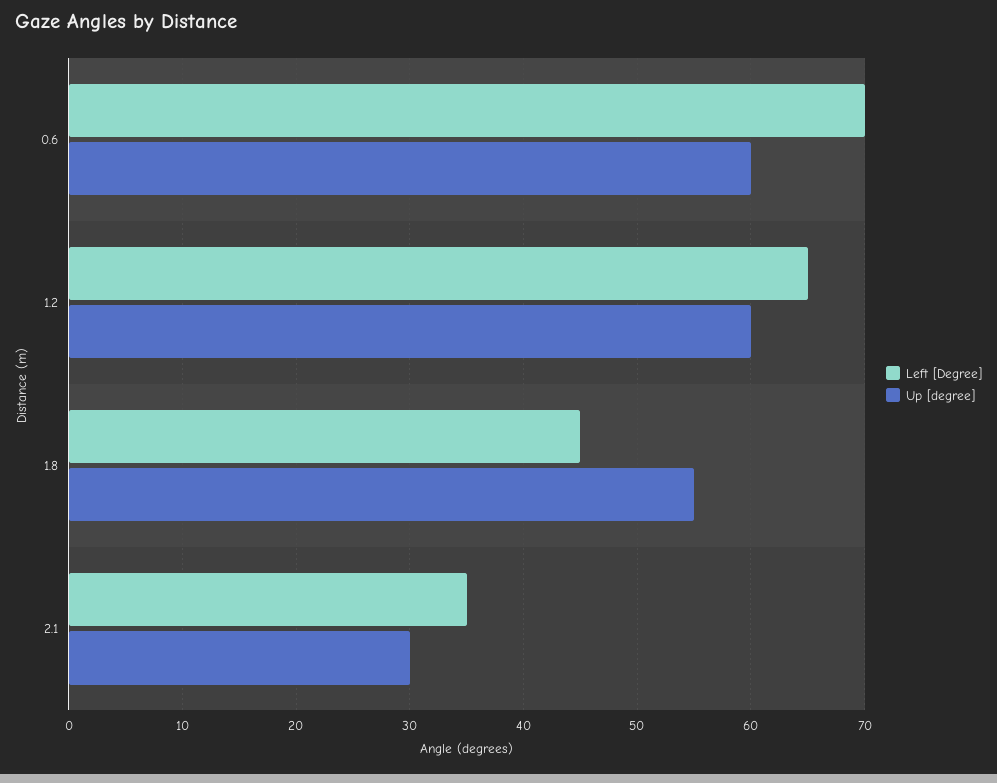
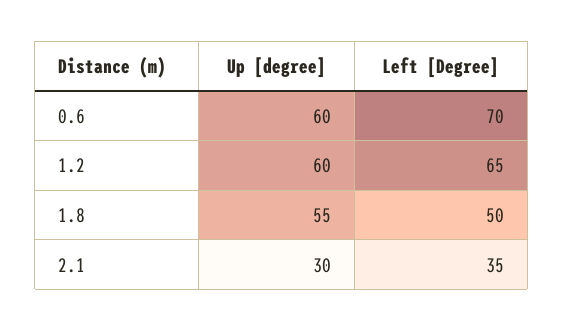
  {
    "Left [Degree]": {
      "0.6": 70,
      "1.2": 65,
-     "1.8": 45,
+     "1.8": 50,
      "2.1": 35
    },
    "Up [degree]": {
      "0.6": 60,
      "1.2": 60,
      "1.8": 55,
      "2.1": 30
    }
  }

